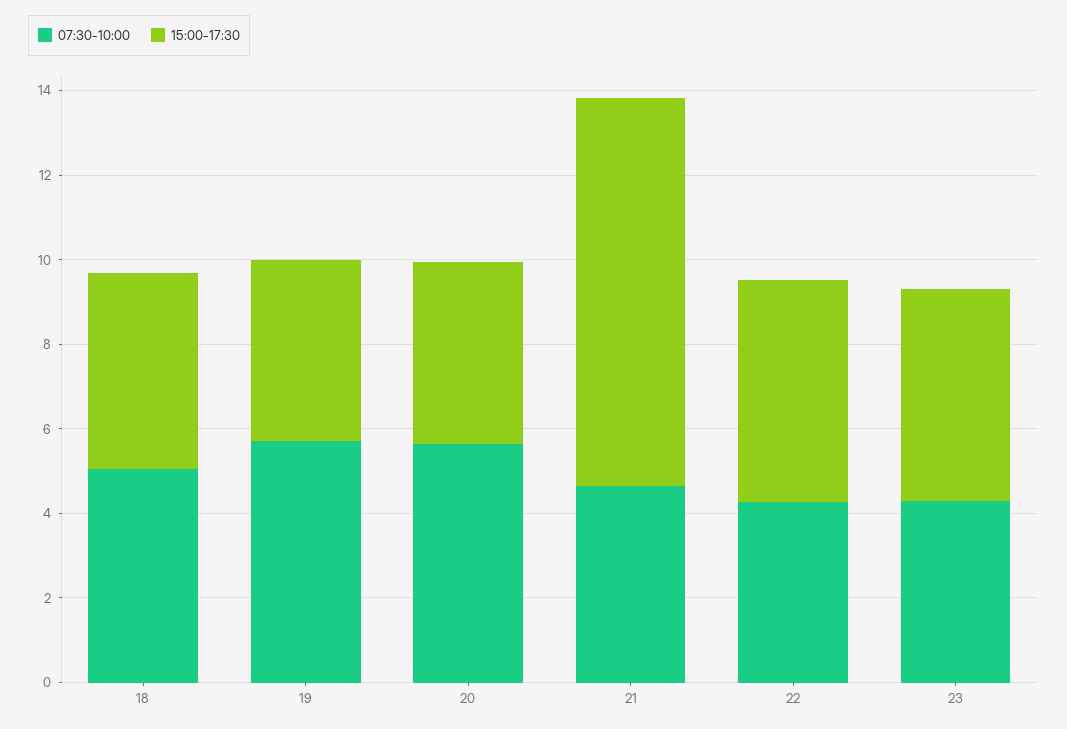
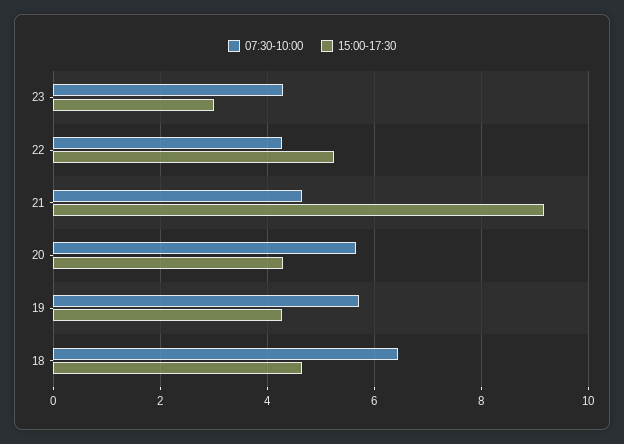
  {
    "07:30-10:00": {
-     "18": 5,
+     "18": 6.4,
      "19": 5.8,
      "20": 5.6,
      "21": 4.6,
      "22": 4.2,
      "23": 4.4
    },
    "15:00-17:30": {
      "18": 4.6,
      "19": 4.2,
      "20": 4.4,
      "21": 9.2,
      "22": 5.2,
-     "23": 5
+     "23": 3
    }
  }

